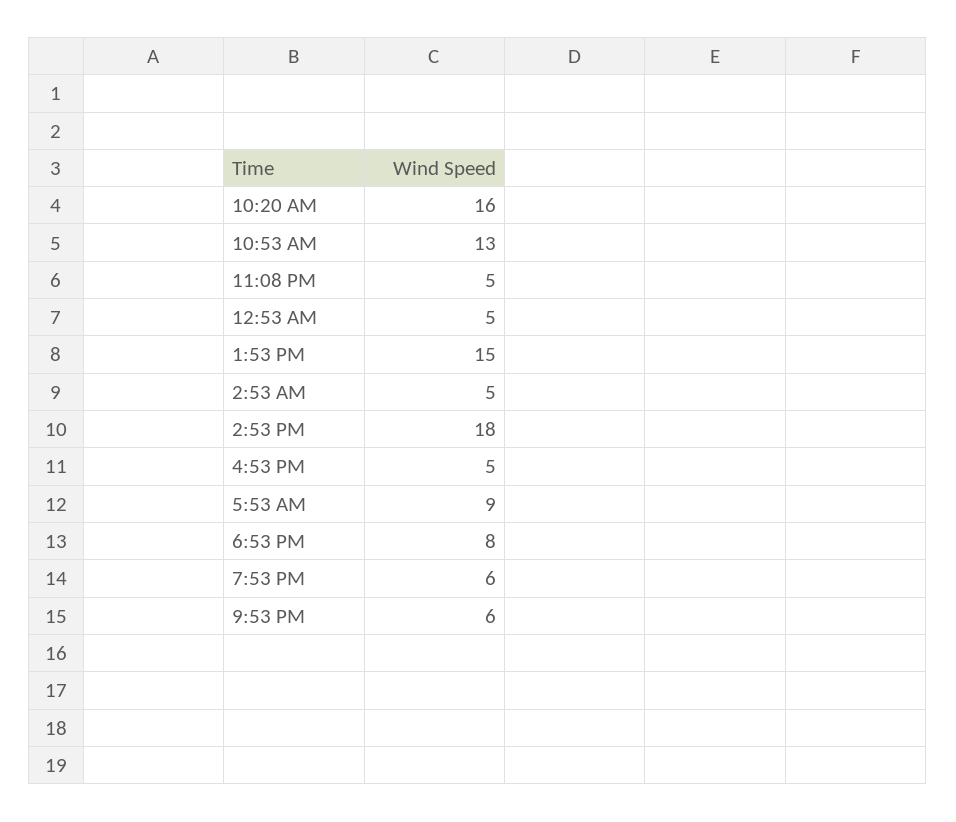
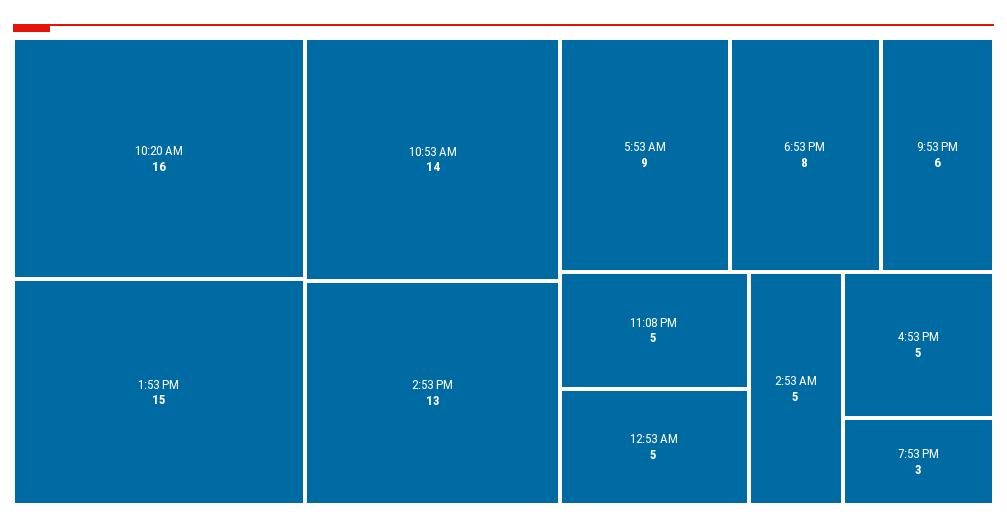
  {
    "10:20 AM": 16,
-   "10:53 AM": 13,
+   "10:53 AM": 14,
    "11:08 PM": 5,
    "12:53 AM": 5,
    "1:53 PM": 15,
    "2:53 AM": 5,
-   "2:53 PM": 18,
+   "2:53 PM": 13,
    "4:53 PM": 5,
    "5:53 AM": 9,
    "6:53 PM": 8,
-   "7:53 PM": 6,
+   "7:53 PM": 3,
    "9:53 PM": 6
  }

